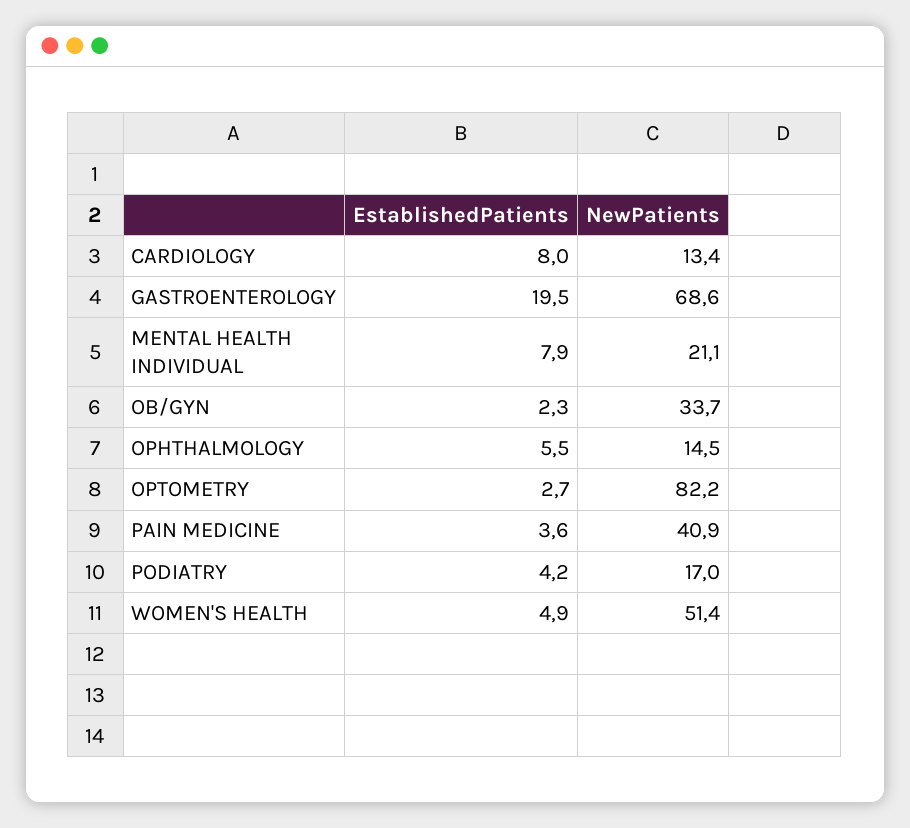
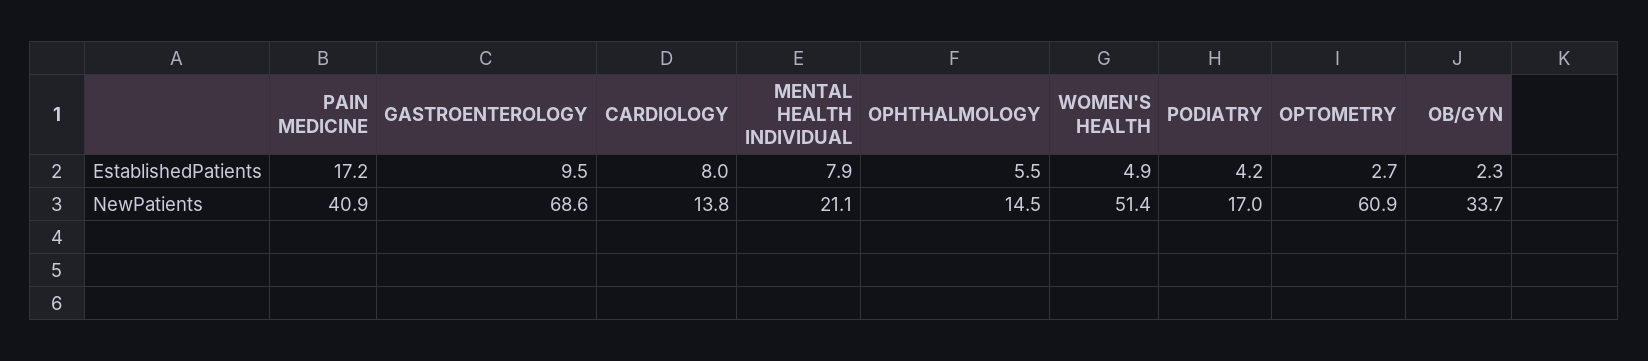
  {
    "EstablishedPatients": {
      "CARDIOLOGY": 8,
-     "GASTROENTEROLOGY": 19.5,
+     "GASTROENTEROLOGY": 9.5,
      "MENTAL HEALTH INDIVIDUAL": 7.9,
      "OB/GYN": 2.3,
      "OPHTHALMOLOGY": 5.5,
      "OPTOMETRY": 2.7,
-     "PAIN MEDICINE": 3.6,
+     "PAIN MEDICINE": 17.2,
      "PODIATRY": 4.2,
      "WOMEN'S HEALTH": 4.9
    },
    "NewPatients": {
-     "CARDIOLOGY": 13.4,
+     "CARDIOLOGY": 13.8,
      "GASTROENTEROLOGY": 68.6,
      "MENTAL HEALTH INDIVIDUAL": 21.1,
      "OB/GYN": 33.7,
      "OPHTHALMOLOGY": 14.5,
-     "OPTOMETRY": 82.2,
+     "OPTOMETRY": 60.9,
      "PAIN MEDICINE": 40.9,
      "PODIATRY": 17,
      "WOMEN'S HEALTH": 51.4
    }
  }

